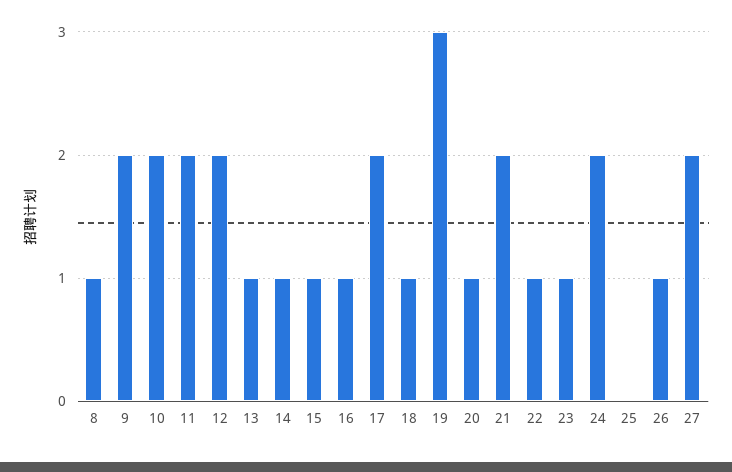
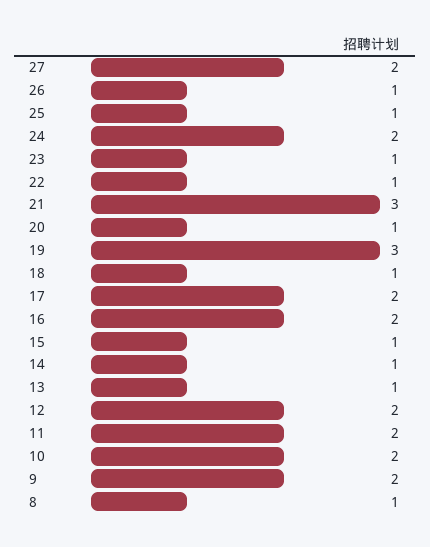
  {
    "8": 1,
    "9": 2,
    "10": 2,
    "11": 2,
    "12": 2,
    "13": 1,
    "14": 1,
    "15": 1,
-   "16": 1,
+   "16": 2,
    "17": 2,
    "18": 1,
    "19": 3,
    "20": 1,
-   "21": 2,
+   "21": 3,
    "22": 1,
    "23": 1,
    "24": 2,
-   "25": 0,
+   "25": 1,
    "26": 1,
    "27": 2
  }

